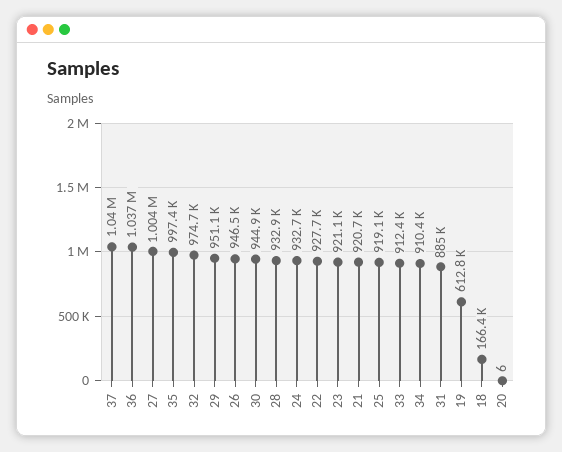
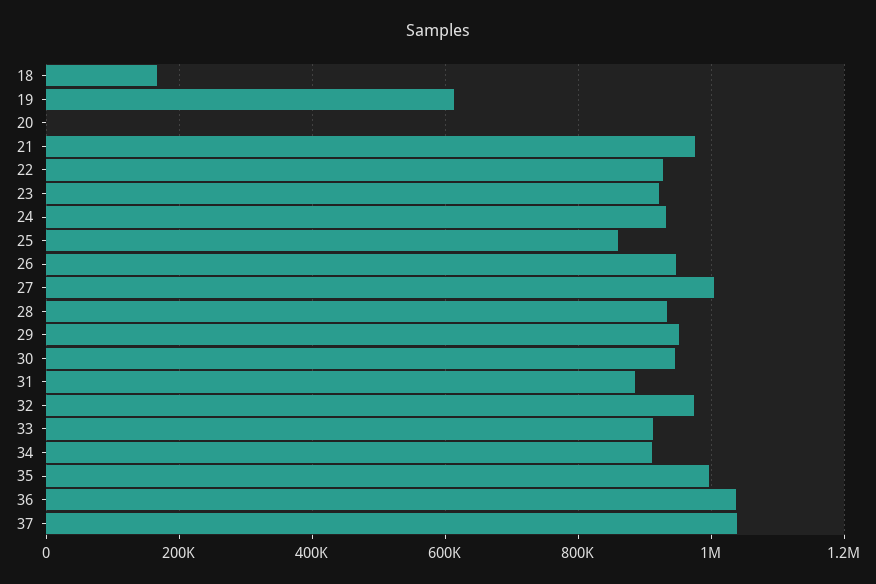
  {
    "37": 1040000,
    "36": 1037000,
    "27": 1004000,
    "35": 997400,
    "32": 974700,
    "29": 951100,
    "26": 946500,
    "30": 944900,
    "28": 932900,
    "24": 932700,
    "22": 927700,
    "23": 921100,
-   "21": 920700,
+   "21": 980000,
-   "25": 919100,
+   "25": 860000,
    "33": 912400,
    "34": 910400,
    "31": 885000,
    "19": 612800,
    "18": 166400,
    "20": 6
  }

